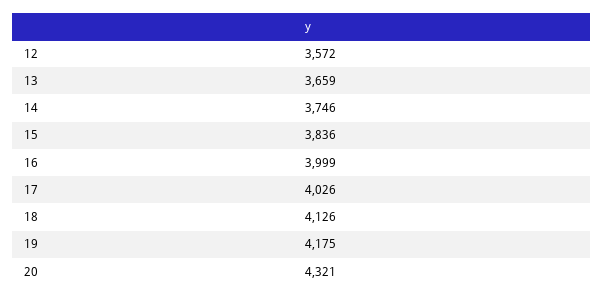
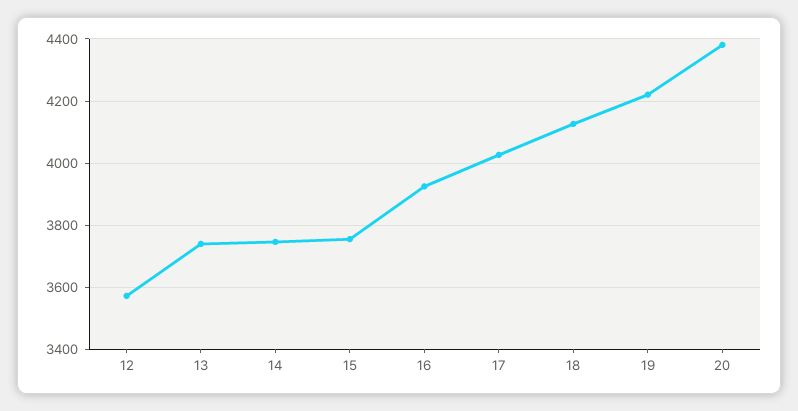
  {
    "12": 3572,
-   "13": 3659,
+   "13": 3740,
    "14": 3746,
-   "15": 3836,
+   "15": 3760,
-   "16": 3999,
+   "16": 3920,
    "17": 4026,
    "18": 4126,
-   "19": 4175,
+   "19": 4220,
-   "20": 4321
+   "20": 4380
  }

